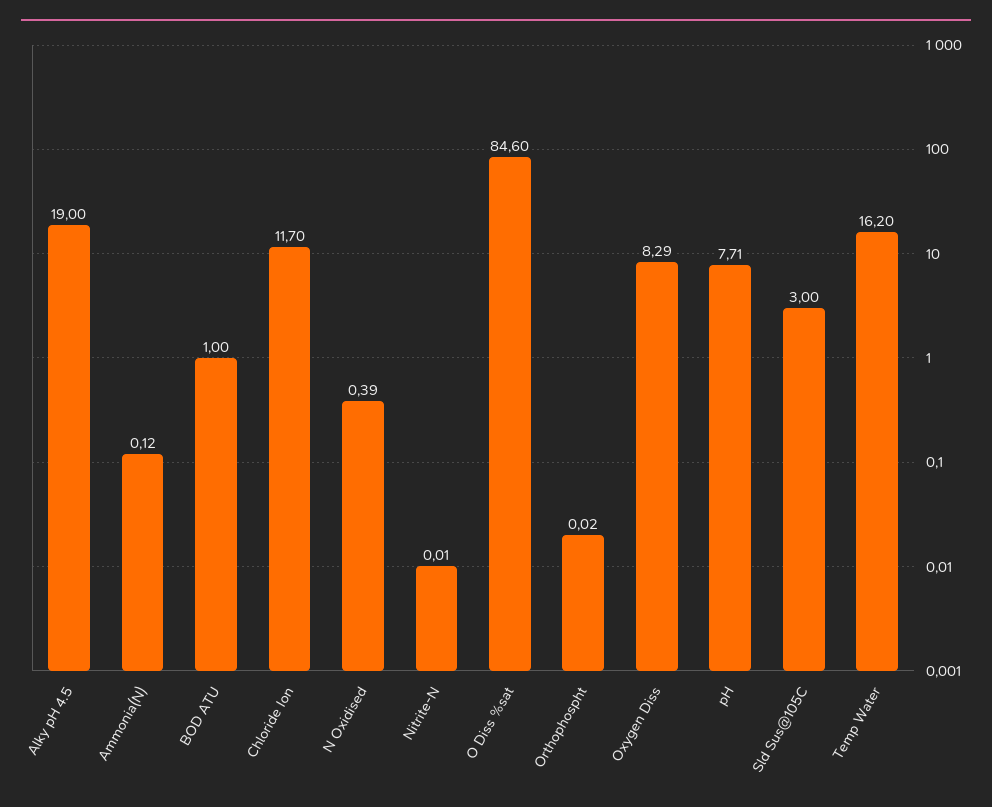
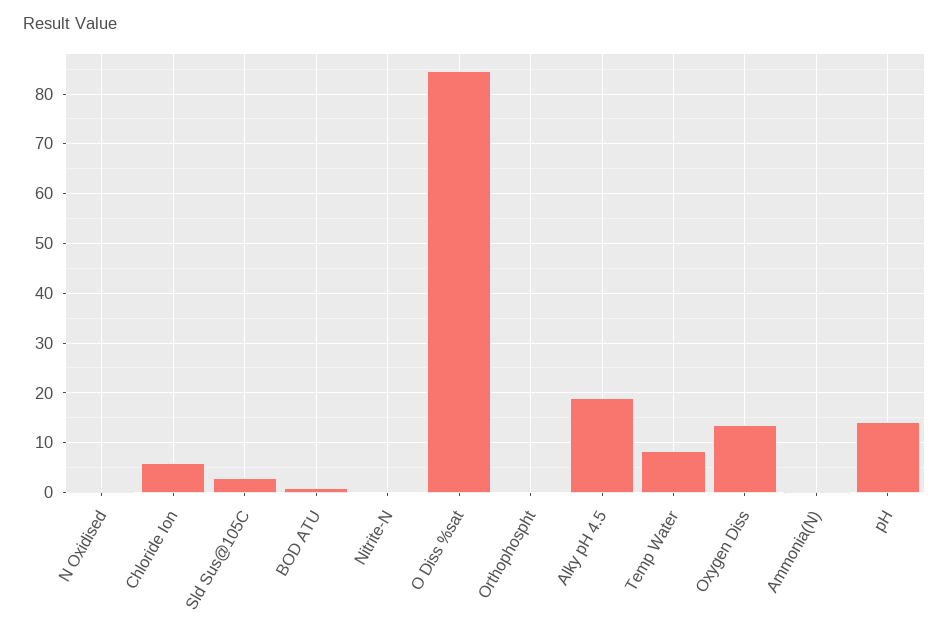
  {
    "Alky pH 4.5": 19,
    "Ammonia(N)": 0.12,
    "BOD ATU": 1,
-   "Chloride Ion": 11.7,
+   "Chloride Ion": 6,
    "N Oxidised": 0.39,
    "Nitrite-N": 0.01,
    "O Diss %sat": 84.6,
    "Orthophospht": 0.02,
-   "Oxygen Diss": 8.29,
+   "Oxygen Diss": 14,
-   "pH": 7.71,
+   "pH": 14,
    "Sld Sus@105C": 3,
-   "Temp Water": 16.2
+   "Temp Water": 8
  }

